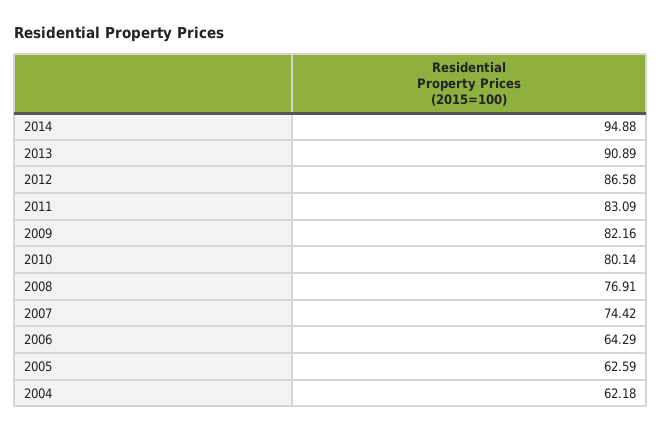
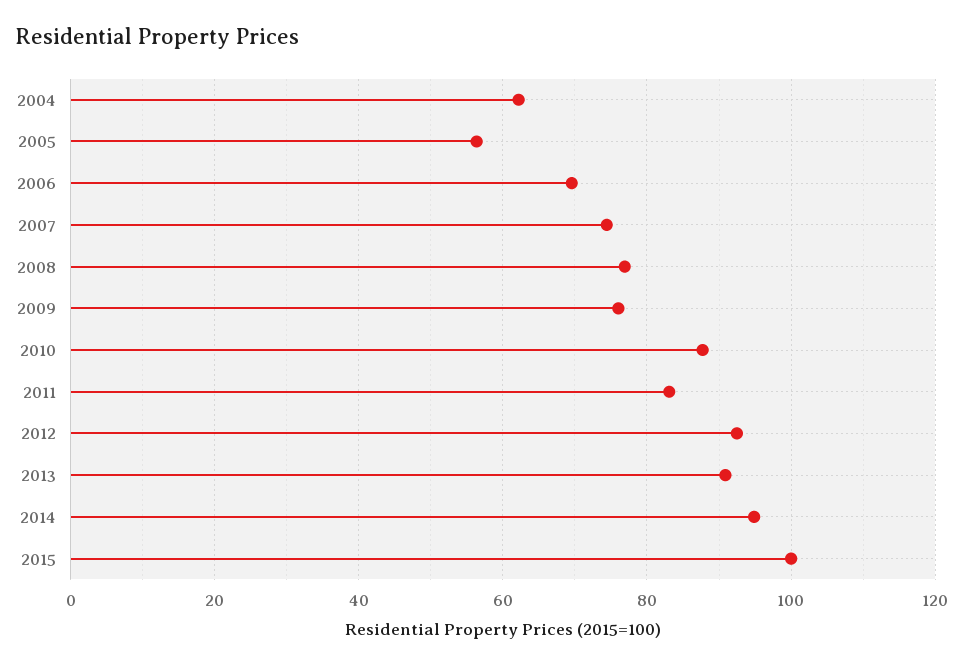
  {
    "2014": 94.88,
    "2013": 90.89,
-   "2012": 86.58,
+   "2012": 92,
    "2011": 83.09,
-   "2009": 82.16,
+   "2009": 76,
-   "2010": 80.14,
+   "2010": 88,
    "2008": 76.91,
    "2007": 74.42,
-   "2006": 64.29,
+   "2006": 70,
-   "2005": 62.59,
+   "2005": 56,
-   "2004": 62.18
+   "2004": 62.18,
+   "2015": 100
  }

